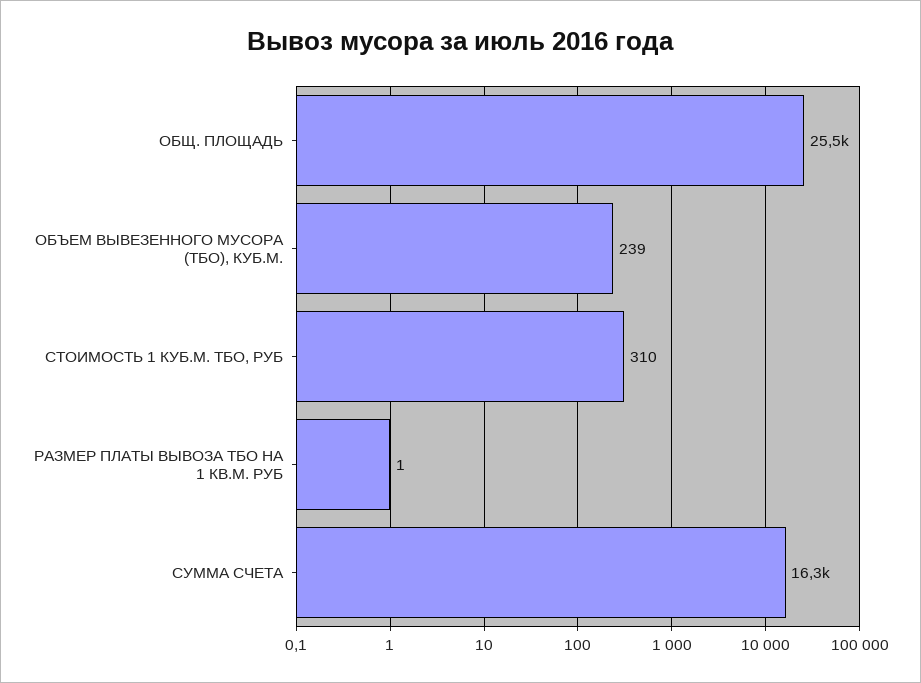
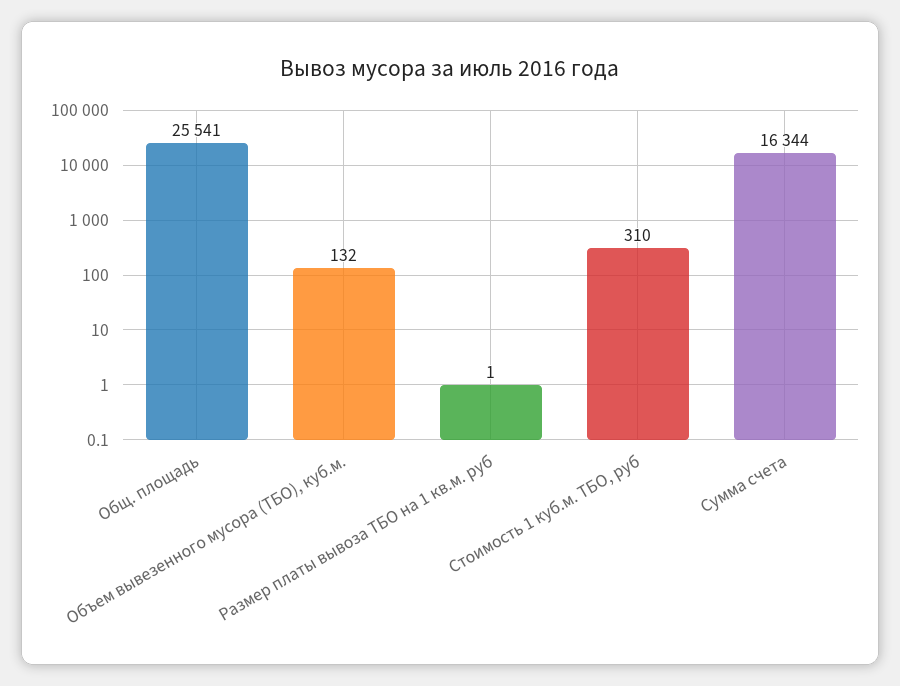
  {
    "ОБЩ. ПЛОЩАДЬ": 25541,
-   "ОБЪЕМ ВЫВЕЗЕННОГО МУСОРА (ТБО), КУБ.М.": 239,
+   "ОБЪЕМ ВЫВЕЗЕННОГО МУСОРА (ТБО), КУБ.М.": 132,
    "СТОИМОСТЬ 1 КУБ.М. ТБО, РУБ": 310,
    "РАЗМЕР ПЛАТЫ ВЫВОЗА ТБО НА 1 КВ.М. РУБ": 1,
    "СУММА СЧЕТА": 16344
  }

